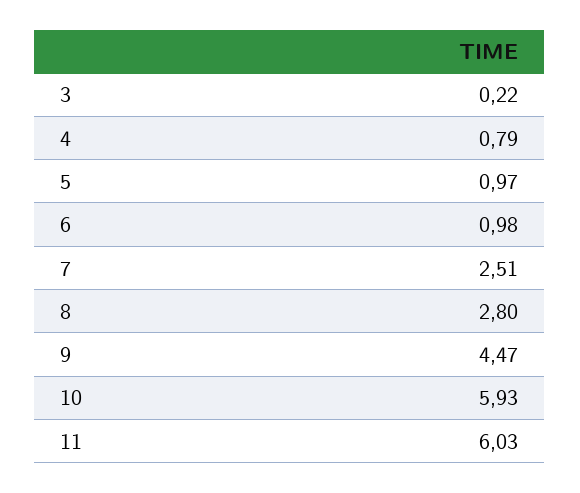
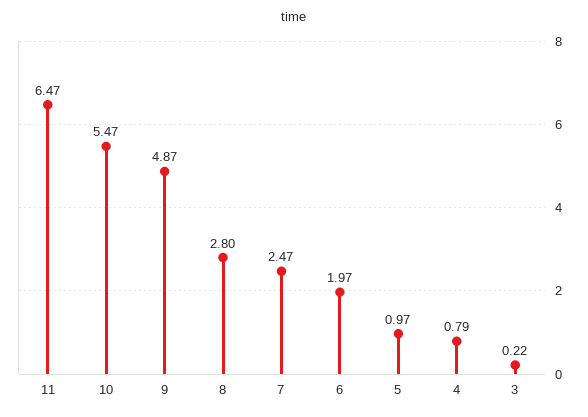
  {
    "3": 0.22,
    "4": 0.79,
    "5": 0.97,
-   "6": 0.98,
+   "6": 1.97,
-   "7": 2.51,
+   "7": 2.47,
    "8": 2.8,
-   "9": 4.47,
+   "9": 4.87,
-   "10": 5.93,
+   "10": 5.47,
-   "11": 6.03
+   "11": 6.47
  }

